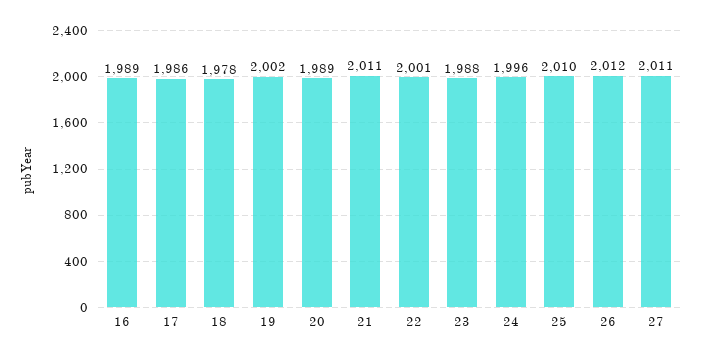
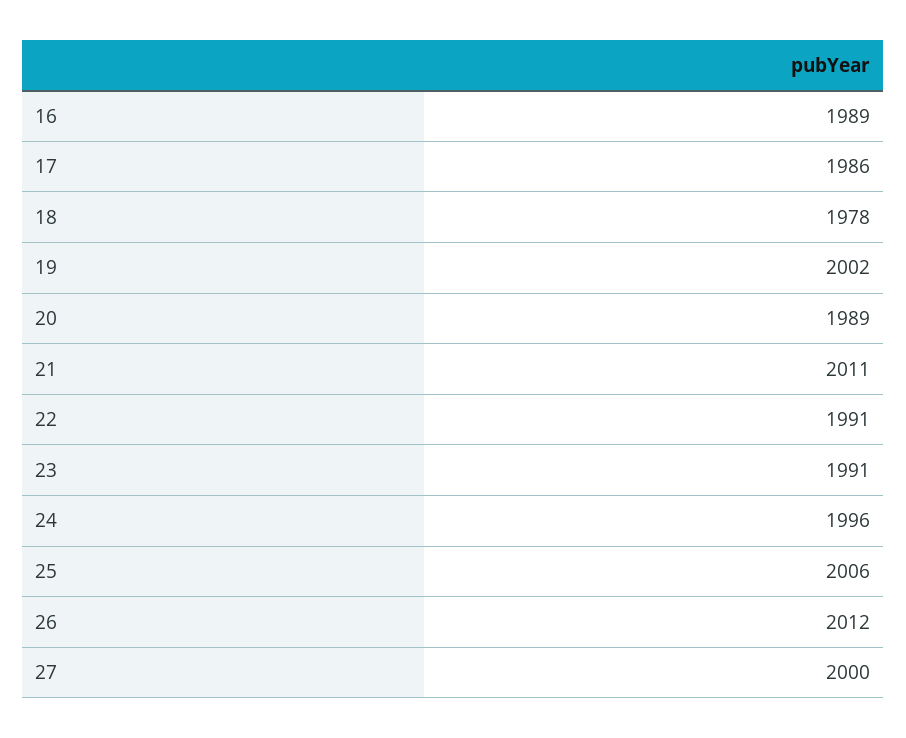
  {
    "16": 1989,
    "17": 1986,
    "18": 1978,
    "19": 2002,
    "20": 1989,
    "21": 2011,
-   "22": 2001,
+   "22": 1991,
-   "23": 1988,
+   "23": 1991,
    "24": 1996,
-   "25": 2010,
+   "25": 2006,
    "26": 2012,
-   "27": 2011
+   "27": 2000
  }

